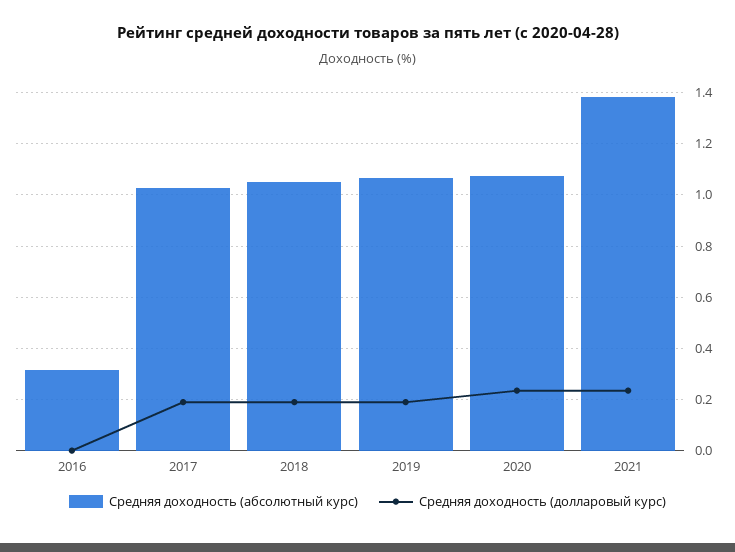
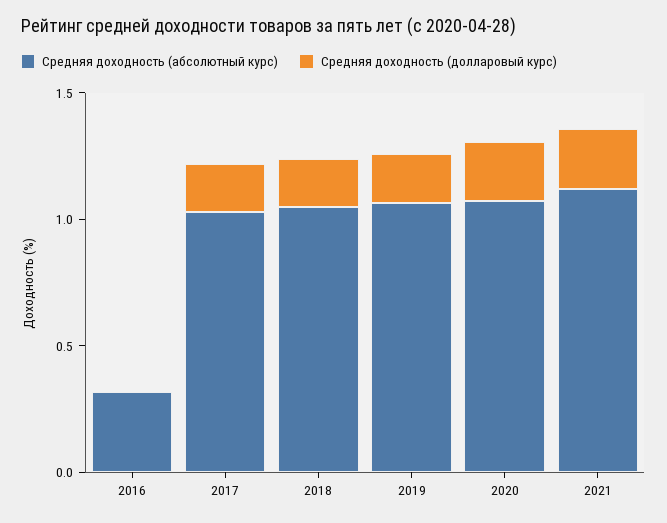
  {
    "Средняя доходность (абсолютный курс)": {
      "2016": 0.325,
      "2017": 1.025,
      "2018": 1.05,
      "2019": 1.075,
      "2020": 1.075,
-     "2021": 1.375
+     "2021": 1.1
    },
    "Средняя доходность (долларовый курс)": {
      "2016": 0,
      "2017": 0.2,
      "2018": 0.2,
      "2019": 0.2,
      "2020": 0.225,
      "2021": 0.225
    }
  }

